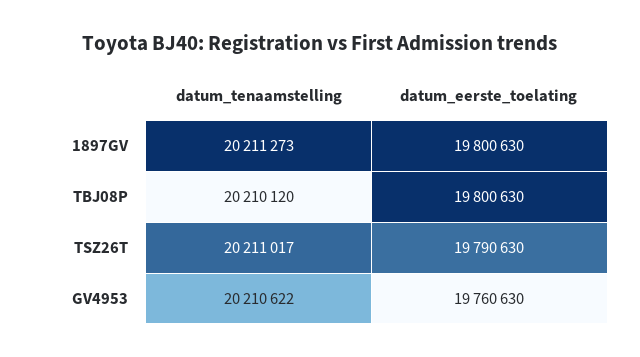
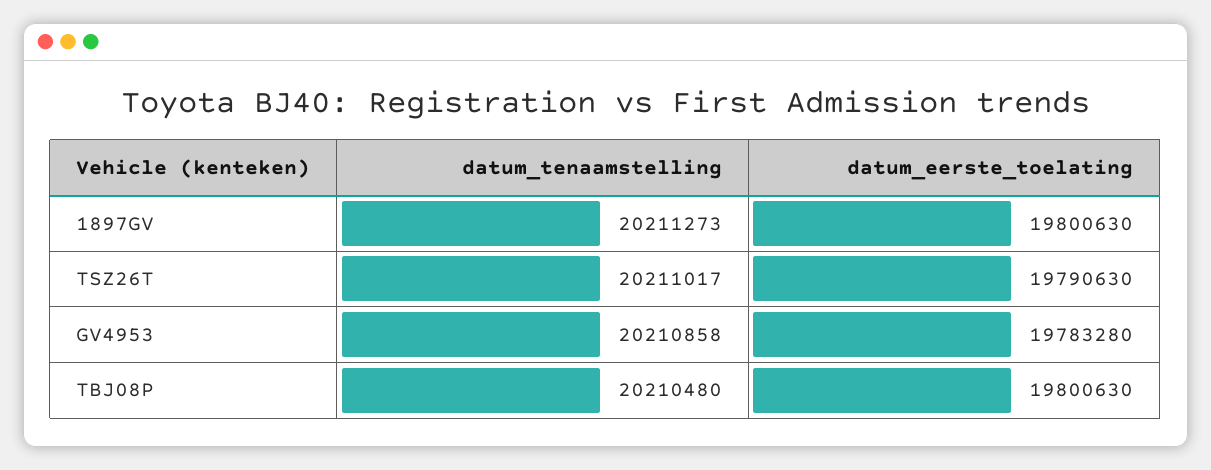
  {
    "datum_tenaamstelling": {
      "1897GV": 20211273,
-     "TBJ08P": 20210120,
+     "TBJ08P": 20210480,
      "TSZ26T": 20211017,
-     "GV4953": 20210622
+     "GV4953": 20210858
    },
    "datum_eerste_toelating": {
      "1897GV": 19800630,
      "TBJ08P": 19800630,
      "TSZ26T": 19790630,
-     "GV4953": 19760630
+     "GV4953": 19783280
    }
  }

